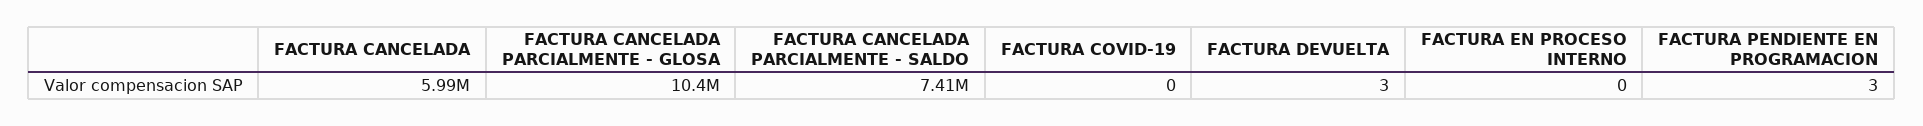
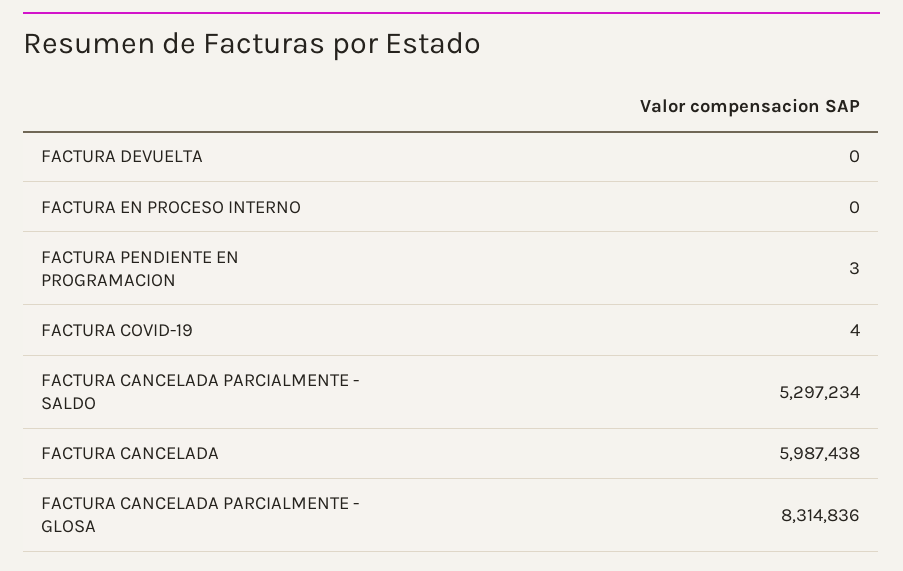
  {
    "FACTURA CANCELADA": 5987438,
-   "FACTURA CANCELADA PARCIALMENTE - GLOSA": 10400000,
+   "FACTURA CANCELADA PARCIALMENTE - GLOSA": 8314836,
-   "FACTURA CANCELADA PARCIALMENTE - SALDO": 7410000,
+   "FACTURA CANCELADA PARCIALMENTE - SALDO": 5297234,
-   "FACTURA COVID-19": 0,
+   "FACTURA COVID-19": 4,
-   "FACTURA DEVUELTA": 3,
+   "FACTURA DEVUELTA": 0,
    "FACTURA EN PROCESO INTERNO": 0,
    "FACTURA PENDIENTE EN PROGRAMACION": 3
  }

